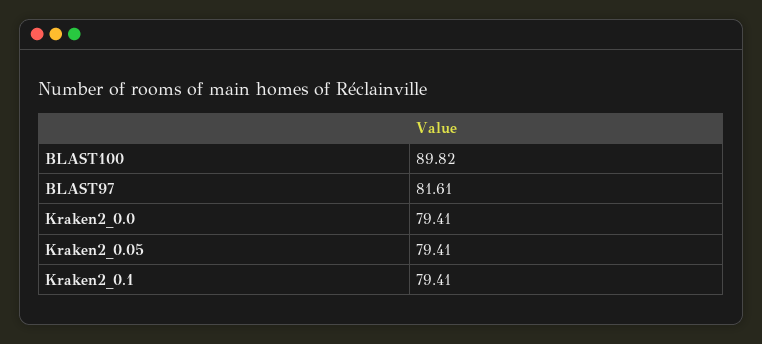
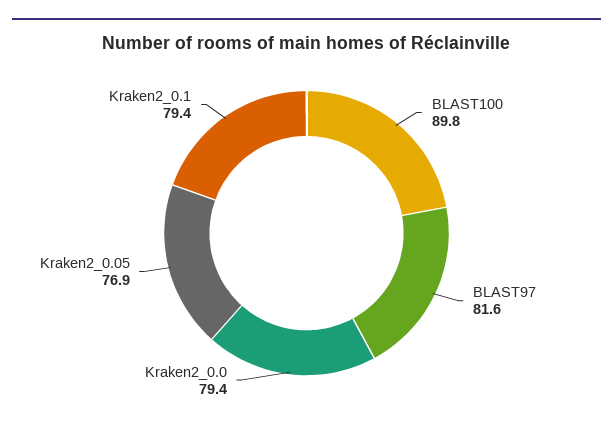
  {
    "BLAST100": 89.82,
    "BLAST97": 81.61,
    "Kraken2_0.0": 79.41,
-   "Kraken2_0.05": 79.41,
+   "Kraken2_0.05": 76.9,
    "Kraken2_0.1": 79.41
  }

